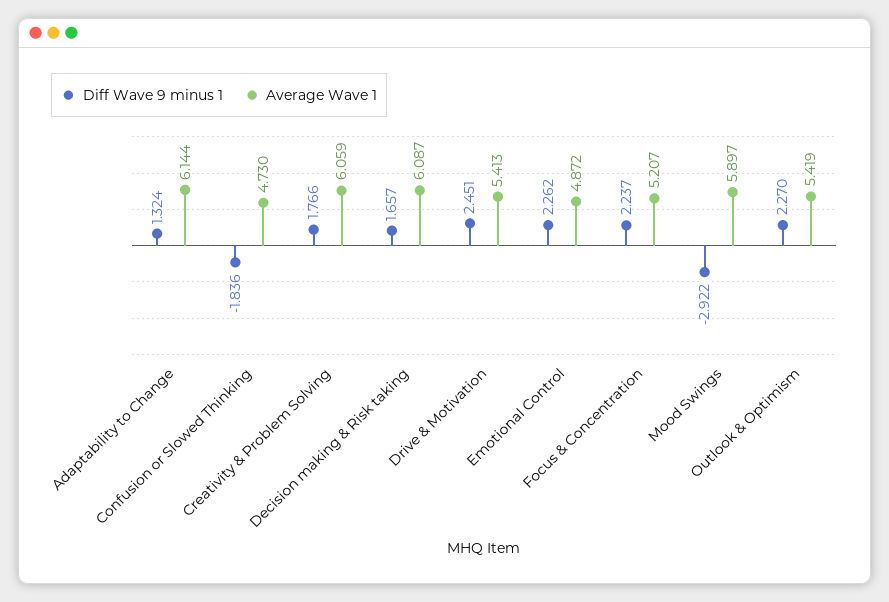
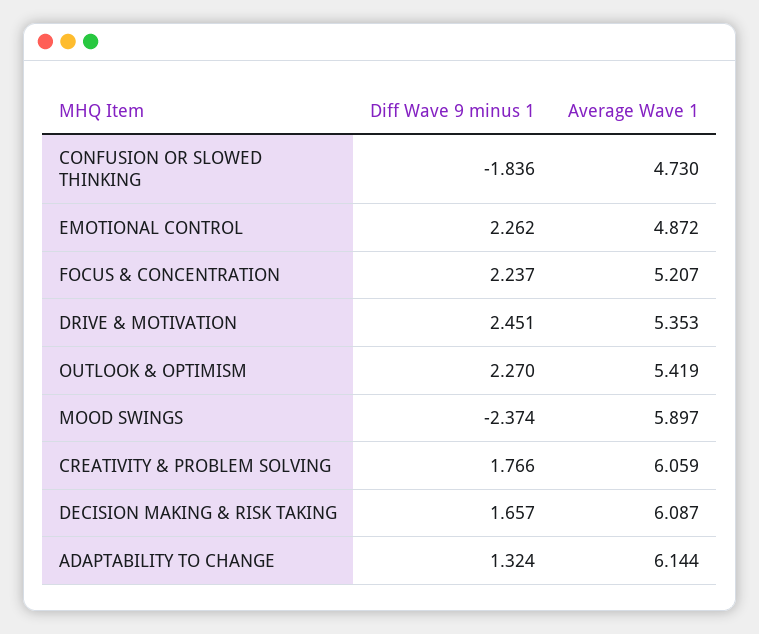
  {
    "Diff Wave 9 minus 1": {
      "Adaptability to Change": 1.324,
      "Confusion or Slowed Thinking": -1.836,
      "Creativity & Problem Solving": 1.766,
      "Decision making & Risk taking": 1.657,
      "Drive & Motivation": 2.451,
      "Emotional Control": 2.262,
      "Focus & Concentration": 2.237,
-     "Mood Swings": -2.922,
+     "Mood Swings": -2.374,
      "Outlook & Optimism": 2.27
    },
    "Average Wave 1": {
      "Adaptability to Change": 6.144,
      "Confusion or Slowed Thinking": 4.73,
      "Creativity & Problem Solving": 6.059,
      "Decision making & Risk taking": 6.087,
-     "Drive & Motivation": 5.413,
+     "Drive & Motivation": 5.353,
      "Emotional Control": 4.872,
      "Focus & Concentration": 5.207,
      "Mood Swings": 5.897,
      "Outlook & Optimism": 5.419
    }
  }

